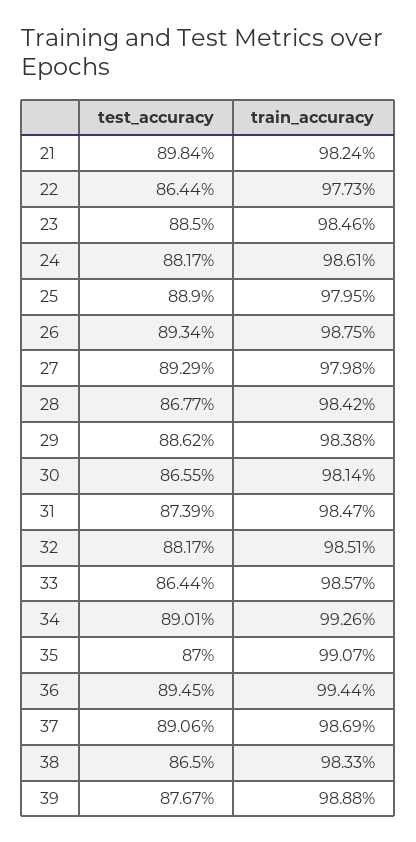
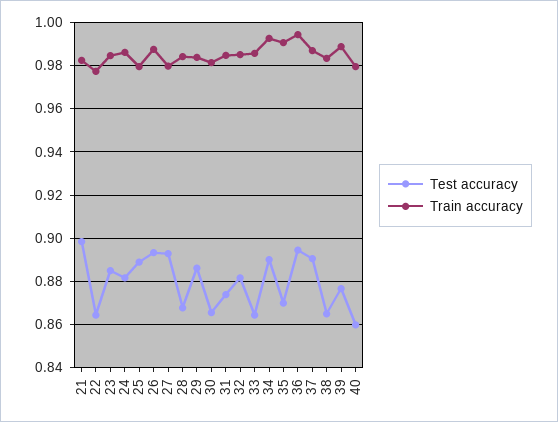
  {
    "test_accuracy": {
      "21": 0.8984,
      "22": 0.8644,
      "23": 0.885,
      "24": 0.8817,
      "25": 0.889,
      "26": 0.8934,
      "27": 0.8929,
      "28": 0.8677,
      "29": 0.8862,
      "30": 0.8655,
      "31": 0.8739,
      "32": 0.8817,
      "33": 0.8644,
      "34": 0.8901,
      "35": 0.87,
      "36": 0.8945,
      "37": 0.8906,
      "38": 0.865,
-     "39": 0.8767
+     "39": 0.8767,
+     "40": 0.86
    },
    "train_accuracy": {
      "21": 0.9824,
      "22": 0.9773,
      "23": 0.9846,
      "24": 0.9861,
      "25": 0.9795,
      "26": 0.9875,
      "27": 0.9798,
      "28": 0.9842,
      "29": 0.9838,
      "30": 0.9814,
      "31": 0.9847,
      "32": 0.9851,
      "33": 0.9857,
      "34": 0.9926,
      "35": 0.9907,
      "36": 0.9944,
      "37": 0.9869,
      "38": 0.9833,
-     "39": 0.9888
+     "39": 0.9888,
+     "40": 0.98
    }
  }

